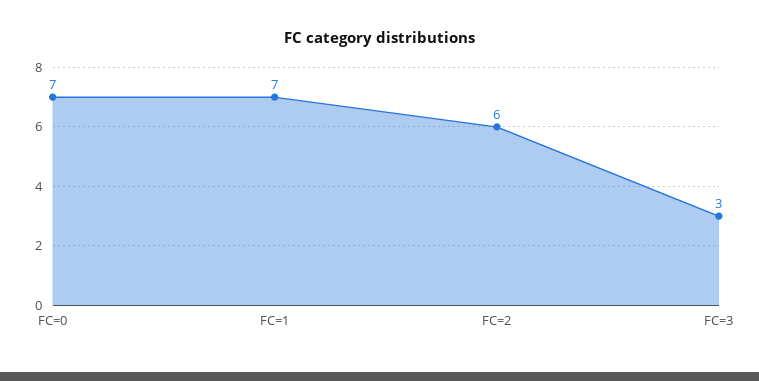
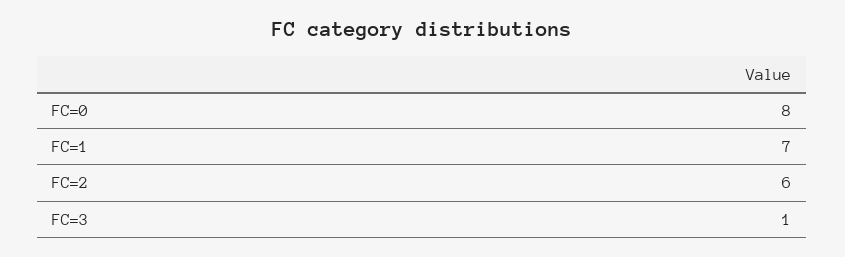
  {
-   "FC=0": 7,
+   "FC=0": 8,
    "FC=1": 7,
    "FC=2": 6,
-   "FC=3": 3
+   "FC=3": 1
  }

